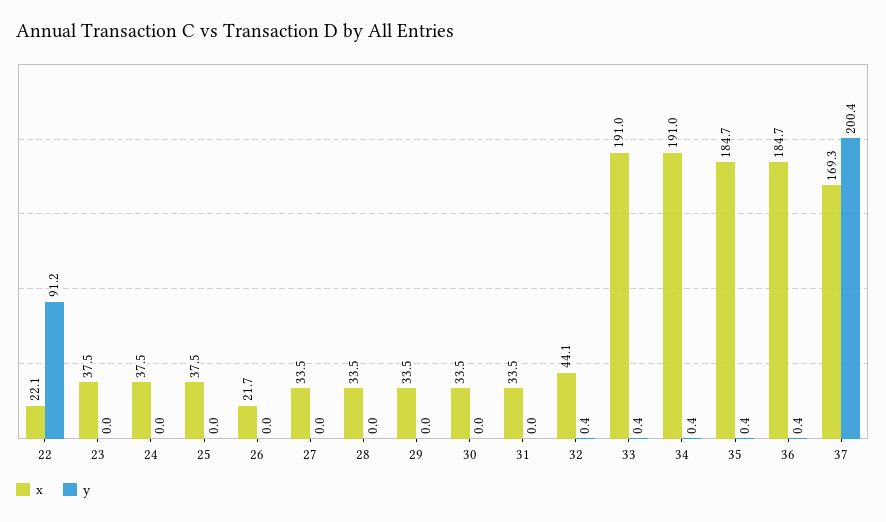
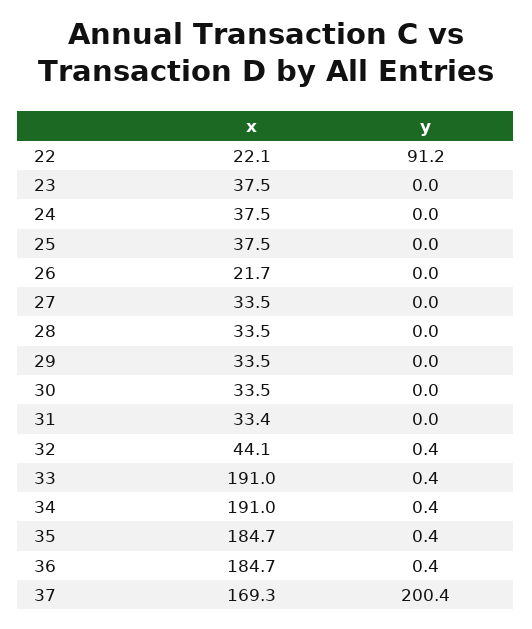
  {
    "x": {
      "22": 22.1,
      "23": 37.5,
      "24": 37.5,
      "25": 37.5,
      "26": 21.7,
      "27": 33.5,
      "28": 33.5,
      "29": 33.5,
      "30": 33.5,
-     "31": 33.5,
+     "31": 33.4,
      "32": 44.1,
      "33": 191,
      "34": 191,
      "35": 184.7,
      "36": 184.7,
      "37": 169.3
    },
    "y": {
      "22": 91.2,
      "23": 0,
      "24": 0,
      "25": 0,
      "26": 0,
      "27": 0,
      "28": 0,
      "29": 0,
      "30": 0,
      "31": 0,
      "32": 0.4,
      "33": 0.4,
      "34": 0.4,
      "35": 0.4,
      "36": 0.4,
      "37": 200.4
    }
  }

